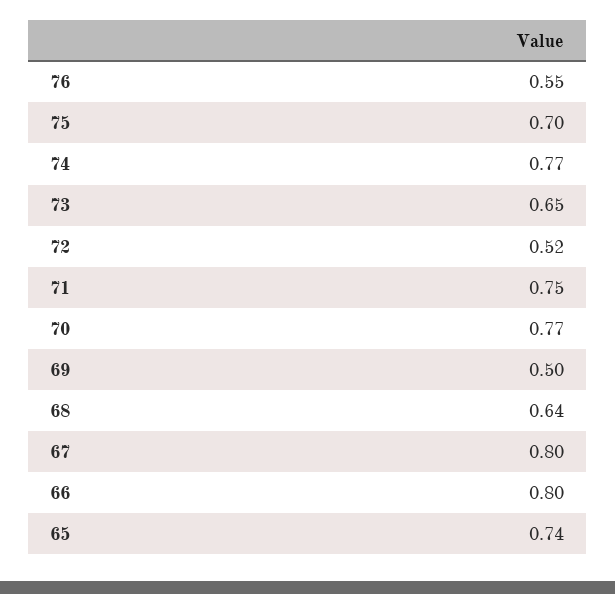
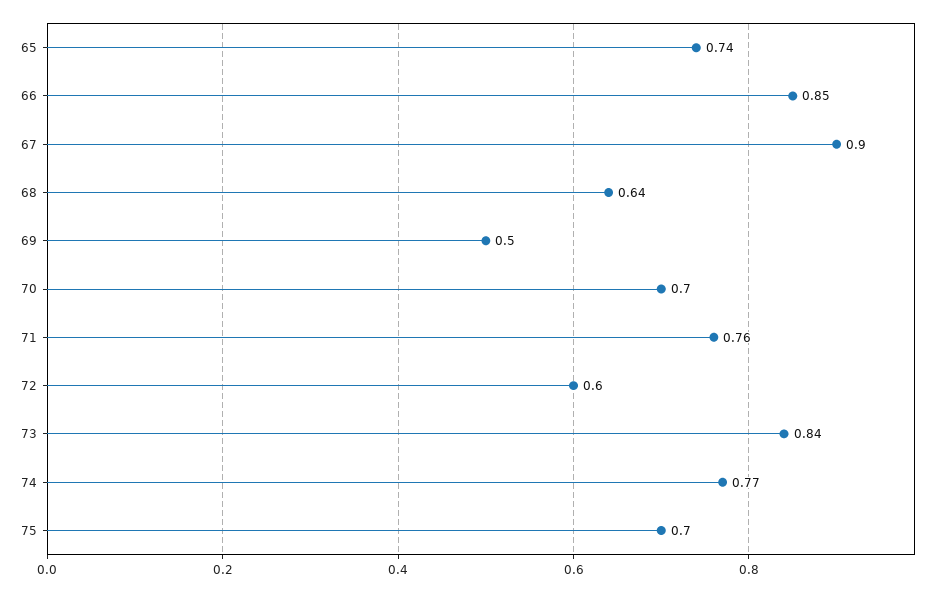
  {
-   "76": 0.55,
    "75": 0.7,
    "74": 0.77,
-   "73": 0.65,
+   "73": 0.84,
-   "72": 0.52,
+   "72": 0.6,
-   "71": 0.75,
+   "71": 0.76,
-   "70": 0.77,
+   "70": 0.7,
    "69": 0.5,
    "68": 0.64,
-   "67": 0.8,
+   "67": 0.9,
-   "66": 0.8,
+   "66": 0.85,
    "65": 0.74
  }

